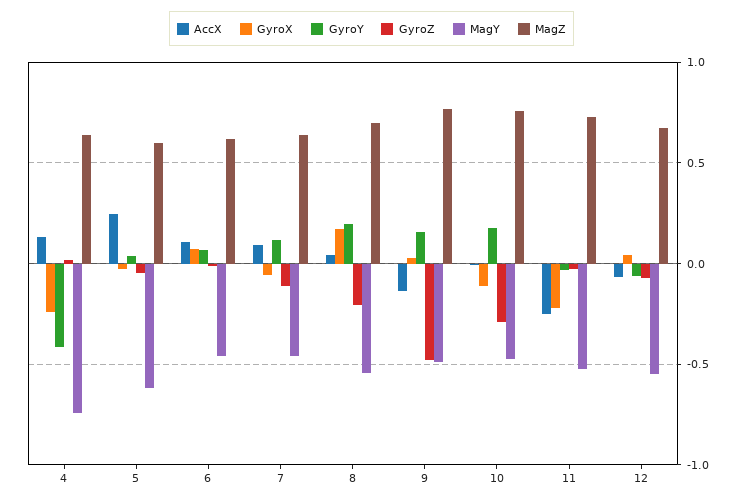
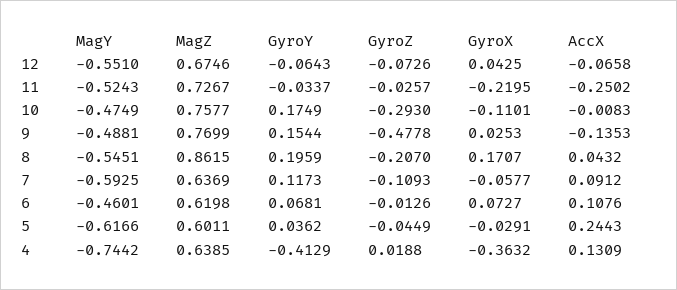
  {
    "AccX": {
      "4": 0.1309,
      "5": 0.2443,
      "6": 0.1076,
      "7": 0.0912,
      "8": 0.0432,
      "9": -0.1353,
      "10": -0.0083,
      "11": -0.2502,
      "12": -0.0658
    },
    "GyroX": {
-     "4": -0.25,
+     "4": -0.3632,
      "5": -0.0291,
      "6": 0.0727,
      "7": -0.0577,
      "8": 0.1707,
      "9": 0.0253,
      "10": -0.1101,
      "11": -0.2195,
      "12": 0.0425
    },
    "GyroY": {
      "4": -0.4129,
      "5": 0.0362,
      "6": 0.0681,
      "7": 0.1173,
      "8": 0.1959,
      "9": 0.1544,
      "10": 0.1749,
      "11": -0.0337,
      "12": -0.0643
    },
    "GyroZ": {
      "4": 0.0188,
      "5": -0.0449,
      "6": -0.0126,
      "7": -0.1093,
      "8": -0.207,
      "9": -0.4778,
      "10": -0.293,
      "11": -0.0257,
      "12": -0.0726
    },
    "MagY": {
      "4": -0.7442,
      "5": -0.6166,
      "6": -0.4601,
-     "7": -0.45,
+     "7": -0.5925,
      "8": -0.5451,
      "9": -0.4881,
      "10": -0.4749,
      "11": -0.5243,
      "12": -0.551
    },
    "MagZ": {
      "4": 0.6385,
      "5": 0.6011,
      "6": 0.6198,
      "7": 0.6369,
-     "8": 0.7,
+     "8": 0.8615,
      "9": 0.7699,
      "10": 0.7577,
      "11": 0.7267,
      "12": 0.6746
    }
  }

